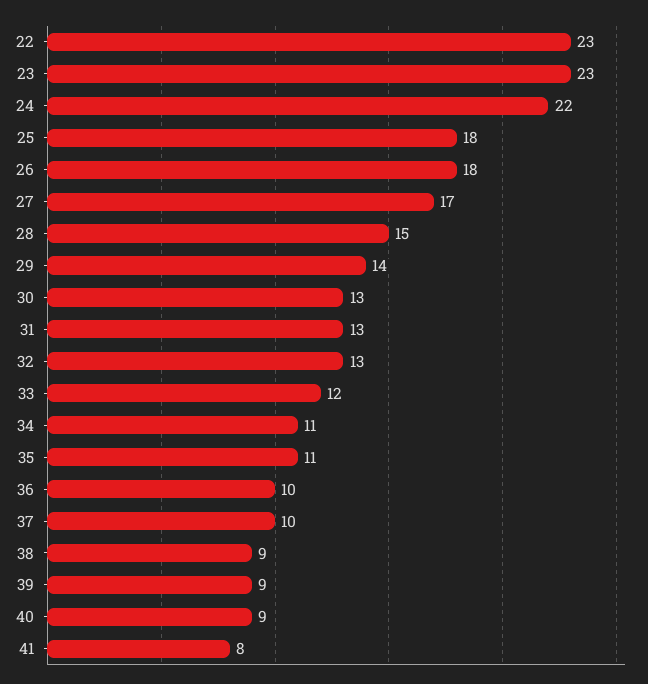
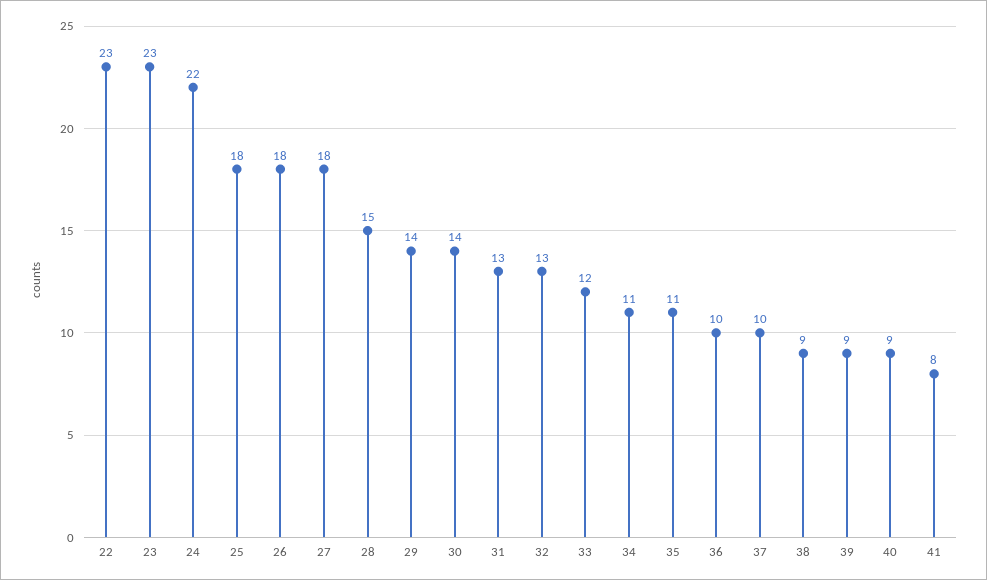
  {
    "22": 23,
    "23": 23,
    "24": 22,
    "25": 18,
    "26": 18,
-   "27": 17,
+   "27": 18,
    "28": 15,
    "29": 14,
-   "30": 13,
+   "30": 14,
    "31": 13,
    "32": 13,
    "33": 12,
    "34": 11,
    "35": 11,
    "36": 10,
    "37": 10,
    "38": 9,
    "39": 9,
    "40": 9,
    "41": 8
  }

